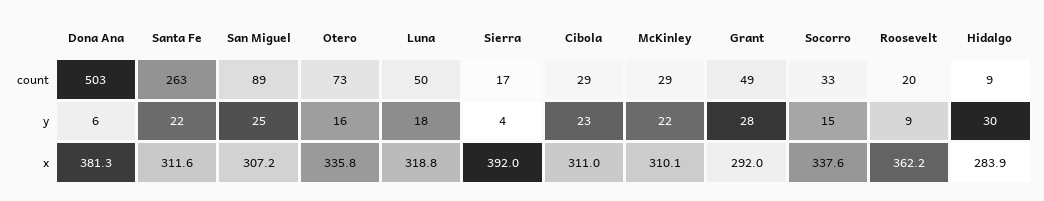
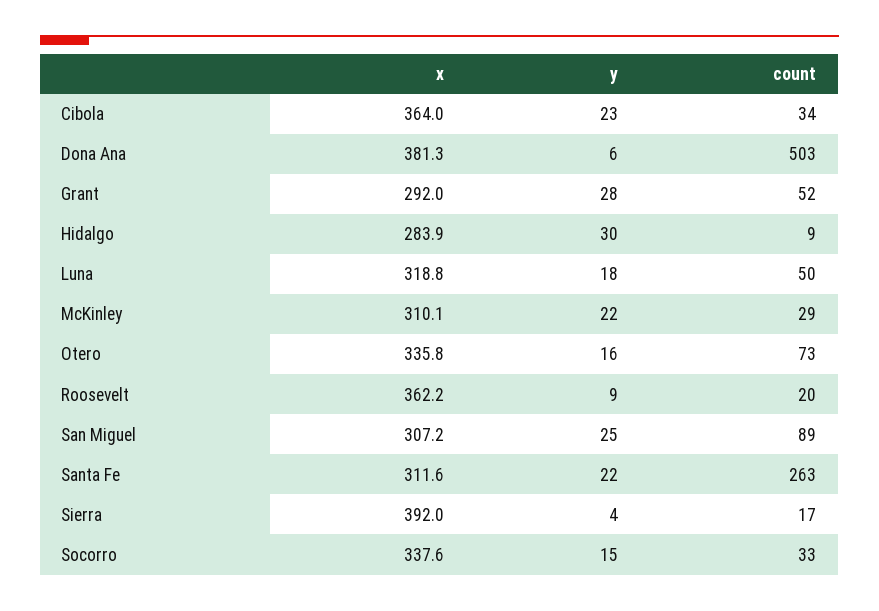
  {
    "Dona Ana": {
      "count": 503,
      "y": 6,
      "x": 381.3
    },
    "Santa Fe": {
      "count": 263,
      "y": 22,
      "x": 311.6
    },
    "San Miguel": {
      "count": 89,
      "y": 25,
      "x": 307.2
    },
    "Otero": {
      "count": 73,
      "y": 16,
      "x": 335.8
    },
    "Luna": {
      "count": 50,
      "y": 18,
      "x": 318.8
    },
    "Sierra": {
      "count": 17,
      "y": 4,
      "x": 392
    },
    "Cibola": {
-     "count": 29,
+     "count": 34,
      "y": 23,
-     "x": 311
+     "x": 364
    },
    "McKinley": {
      "count": 29,
      "y": 22,
      "x": 310.1
    },
    "Grant": {
-     "count": 49,
+     "count": 52,
      "y": 28,
      "x": 292
    },
    "Socorro": {
      "count": 33,
      "y": 15,
      "x": 337.6
    },
    "Roosevelt": {
      "count": 20,
      "y": 9,
      "x": 362.2
    },
    "Hidalgo": {
      "count": 9,
      "y": 30,
      "x": 283.9
    }
  }

